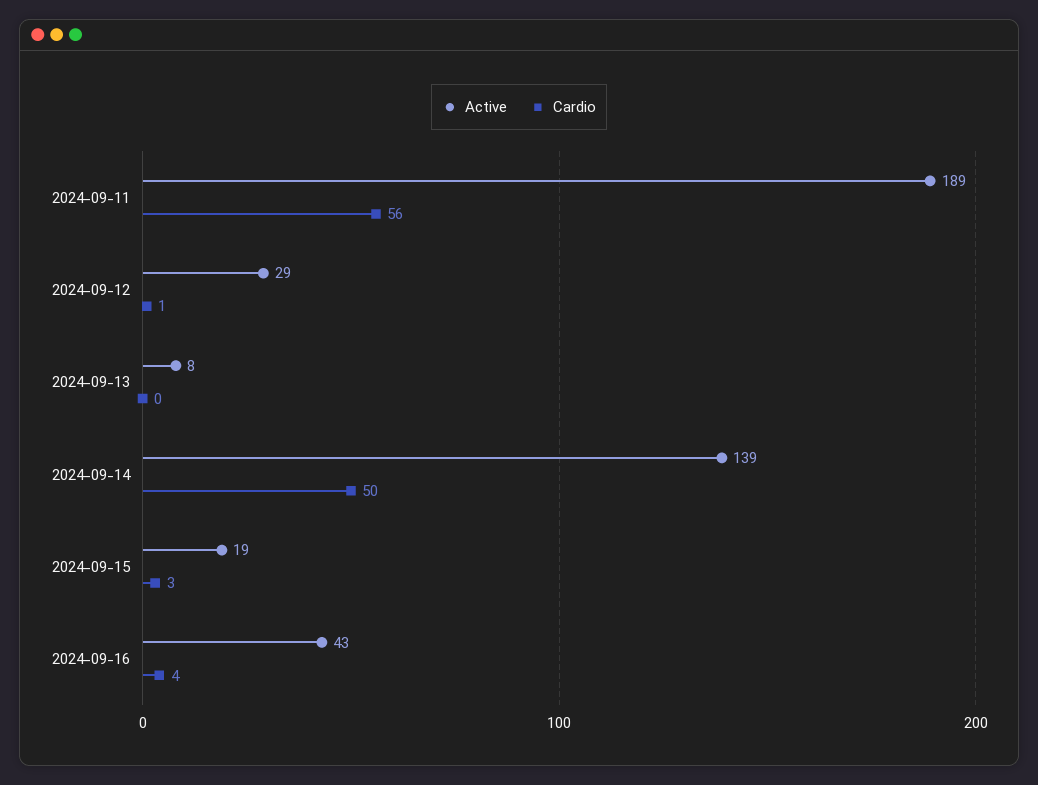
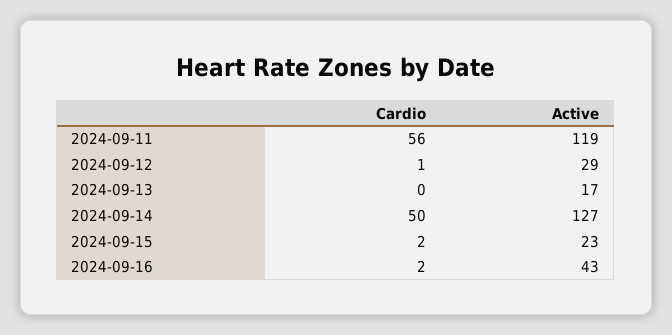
  {
    "Active": {
-     "2024-09-11": 189,
+     "2024-09-11": 119,
      "2024-09-12": 29,
-     "2024-09-13": 8,
+     "2024-09-13": 17,
-     "2024-09-14": 139,
+     "2024-09-14": 127,
-     "2024-09-15": 19,
+     "2024-09-15": 23,
      "2024-09-16": 43
    },
    "Cardio": {
      "2024-09-11": 56,
      "2024-09-12": 1,
      "2024-09-13": 0,
      "2024-09-14": 50,
-     "2024-09-15": 3,
+     "2024-09-15": 2,
-     "2024-09-16": 4
+     "2024-09-16": 2
    }
  }

